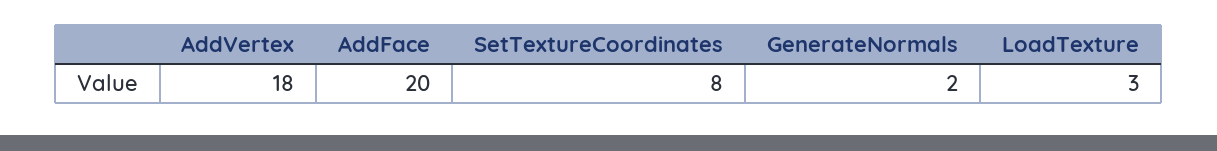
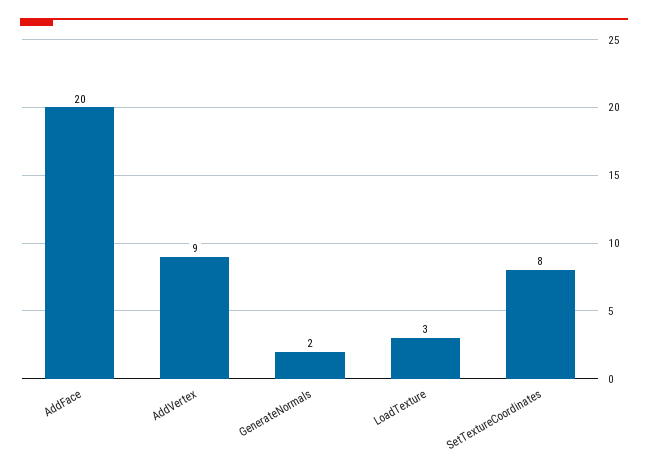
  {
-   "AddVertex": 18,
+   "AddVertex": 9,
    "AddFace": 20,
    "SetTextureCoordinates": 8,
    "GenerateNormals": 2,
    "LoadTexture": 3
  }

